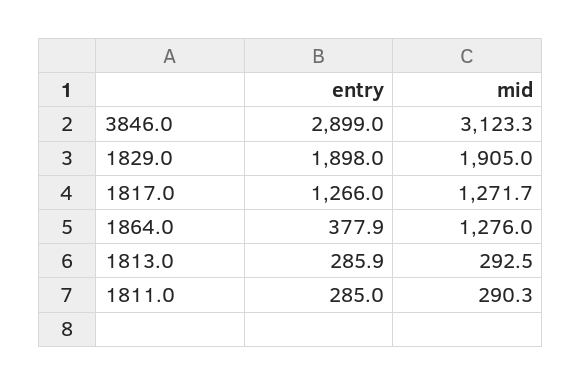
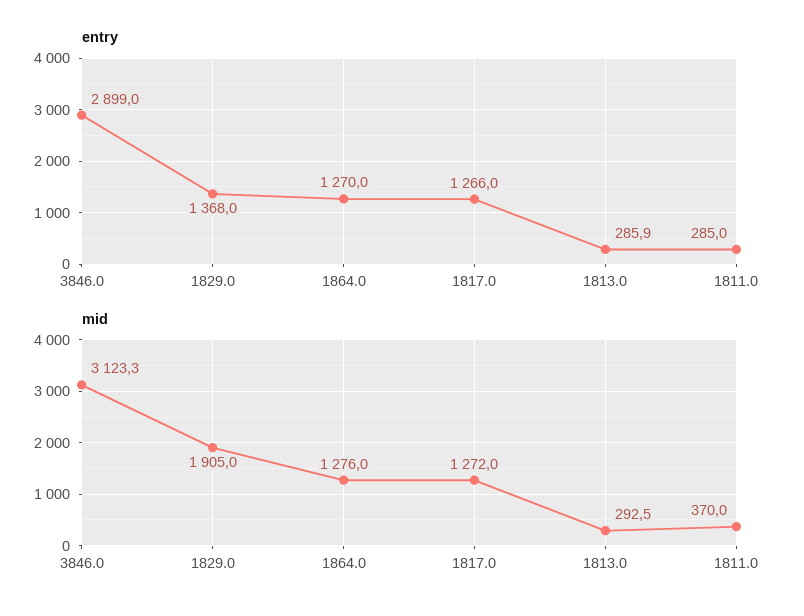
  {
    "entry": {
      "3846.0": 2899,
-     "1829.0": 1898,
+     "1829.0": 1368,
      "1817.0": 1266,
-     "1864.0": 377.9,
+     "1864.0": 1270,
      "1813.0": 285.9,
      "1811.0": 285
    },
    "mid": {
      "3846.0": 3123.3,
      "1829.0": 1905,
-     "1817.0": 1271.7,
+     "1817.0": 1272,
      "1864.0": 1276,
      "1813.0": 292.5,
-     "1811.0": 290.3
+     "1811.0": 370
    }
  }

